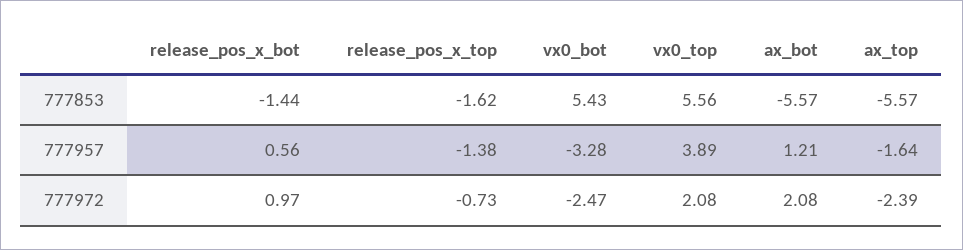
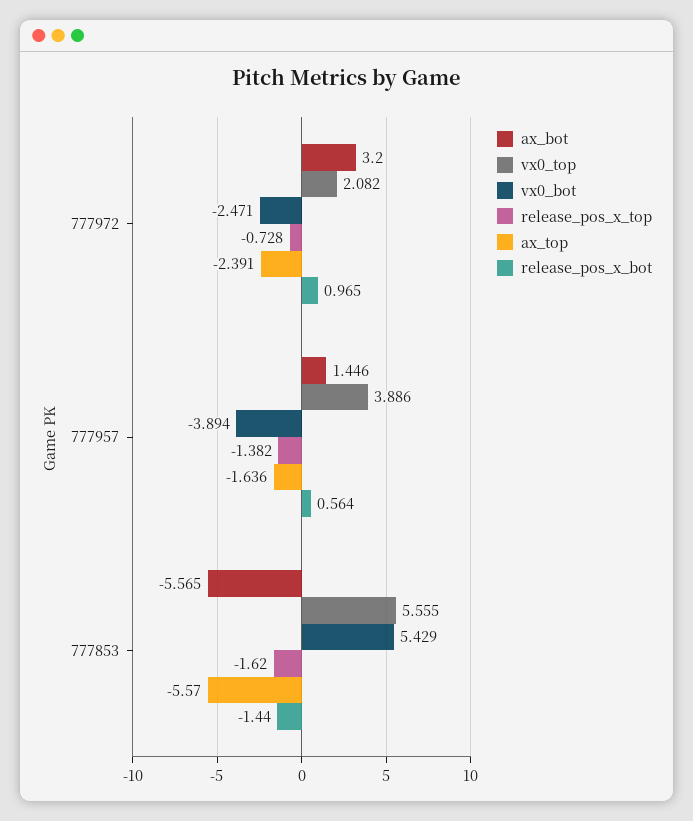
  {
    "release_pos_x_bot": {
      "777853": -1.44,
      "777957": 0.564,
      "777972": 0.965
    },
    "release_pos_x_top": {
      "777853": -1.62,
      "777957": -1.382,
      "777972": -0.728
    },
    "vx0_bot": {
      "777853": 5.429,
-     "777957": -3.28,
+     "777957": -3.894,
      "777972": -2.471
    },
    "vx0_top": {
      "777853": 5.555,
      "777957": 3.886,
      "777972": 2.082
    },
    "ax_bot": {
      "777853": -5.565,
-     "777957": 1.21,
+     "777957": 1.446,
-     "777972": 2.08
+     "777972": 3.2
    },
    "ax_top": {
      "777853": -5.57,
      "777957": -1.636,
      "777972": -2.391
    }
  }

